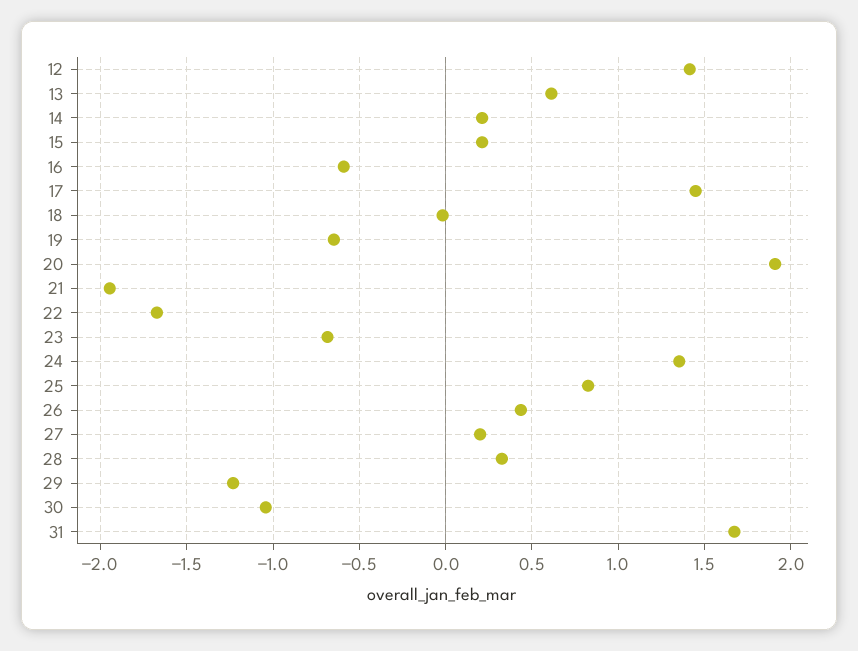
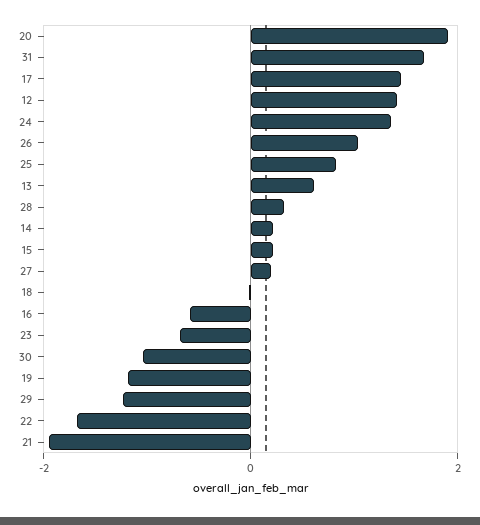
  {
    "12": 1.4,
    "13": 0.6,
    "14": 0.2,
    "15": 0.2,
    "16": -0.6,
    "17": 1.45,
    "18": 0,
-   "19": -0.65,
+   "19": -1.2,
    "20": 1.9,
    "21": -1.95,
    "22": -1.65,
    "23": -0.7,
    "24": 1.35,
    "25": 0.85,
-   "26": 0.45,
+   "26": 1,
    "27": 0.2,
    "28": 0.35,
    "29": -1.25,
    "30": -1.05,
    "31": 1.65
  }

